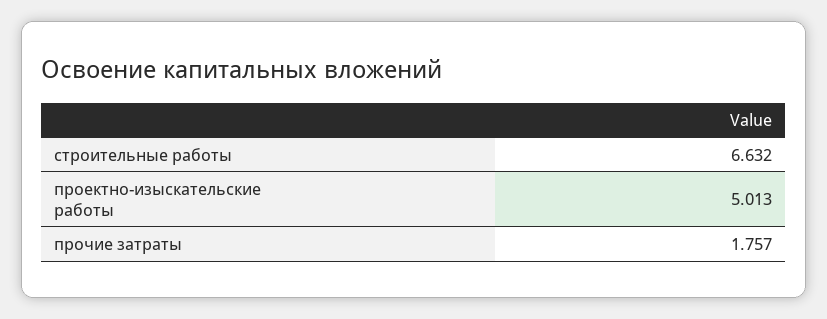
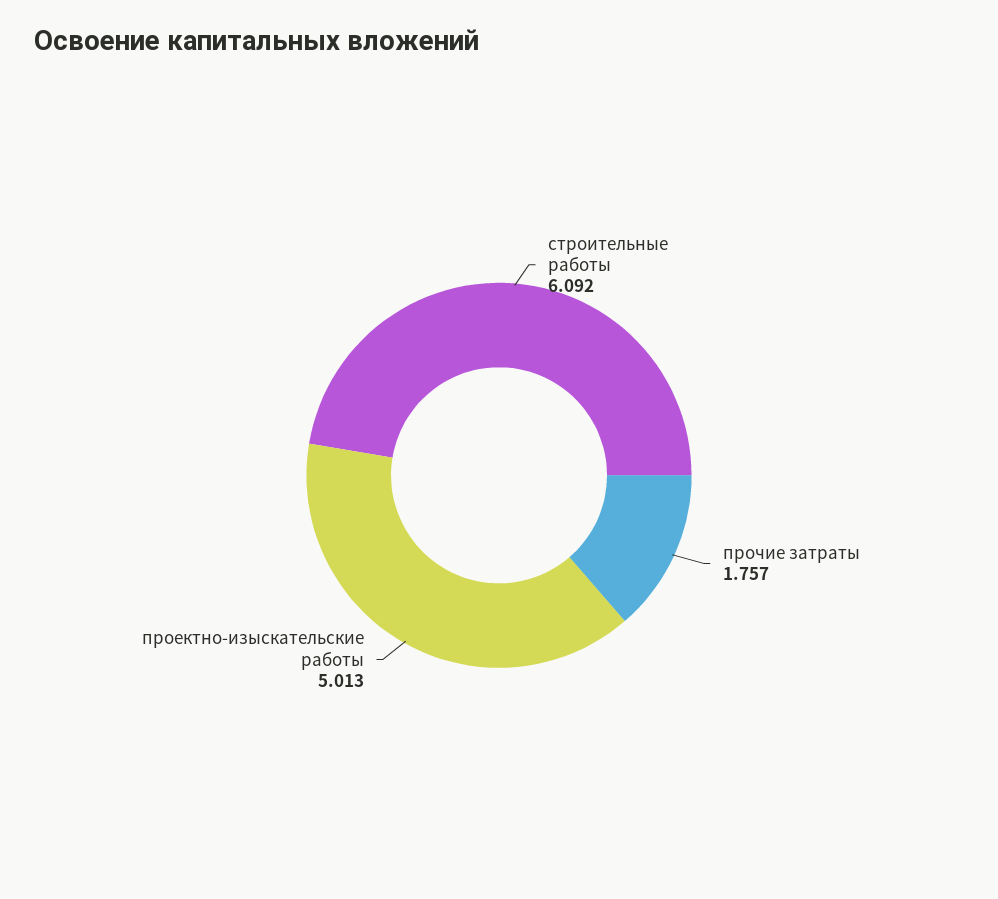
  {
-   "строительные работы": 6.632,
+   "строительные работы": 6.092,
    "проектно-изыскательские работы": 5.013,
    "прочие затраты": 1.757
  }

